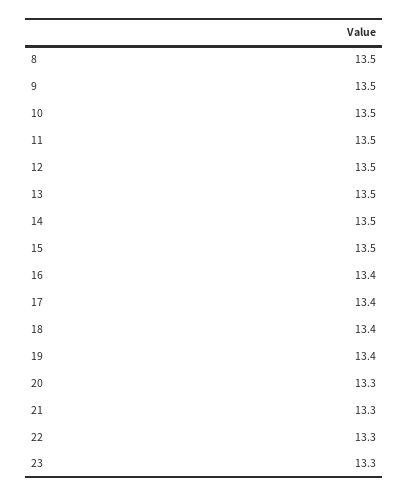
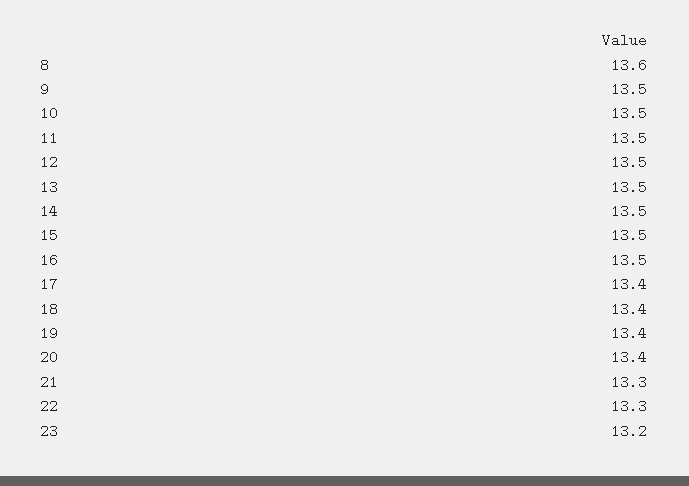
  {
-   "8": 13.5,
+   "8": 13.6,
    "9": 13.5,
    "10": 13.5,
    "11": 13.5,
    "12": 13.5,
    "13": 13.5,
    "14": 13.5,
    "15": 13.5,
-   "16": 13.4,
+   "16": 13.5,
    "17": 13.4,
    "18": 13.4,
    "19": 13.4,
-   "20": 13.3,
+   "20": 13.4,
    "21": 13.3,
    "22": 13.3,
-   "23": 13.3
+   "23": 13.2
  }

